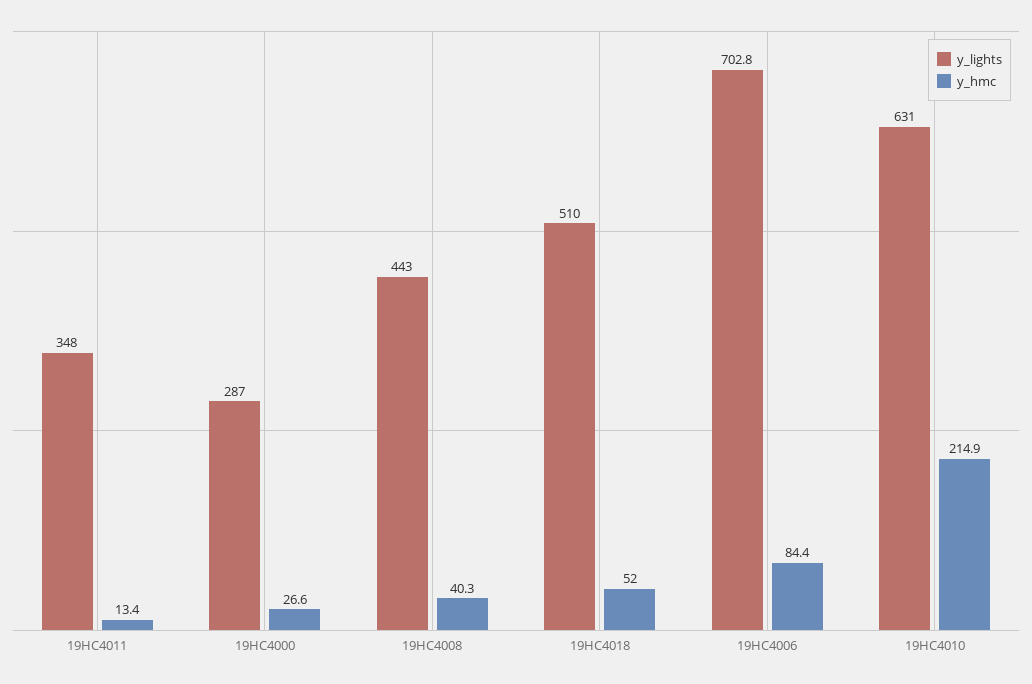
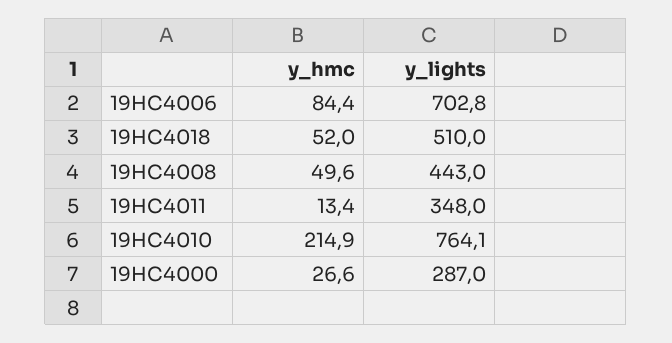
  {
    "y_lights": {
      "19HC4011": 348,
      "19HC4000": 287,
      "19HC4008": 443,
      "19HC4018": 510,
      "19HC4006": 702.8,
-     "19HC4010": 631
+     "19HC4010": 764.1
    },
    "y_hmc": {
      "19HC4011": 13.4,
      "19HC4000": 26.6,
-     "19HC4008": 40.3,
+     "19HC4008": 49.6,
      "19HC4018": 52,
      "19HC4006": 84.4,
      "19HC4010": 214.9
    }
  }

